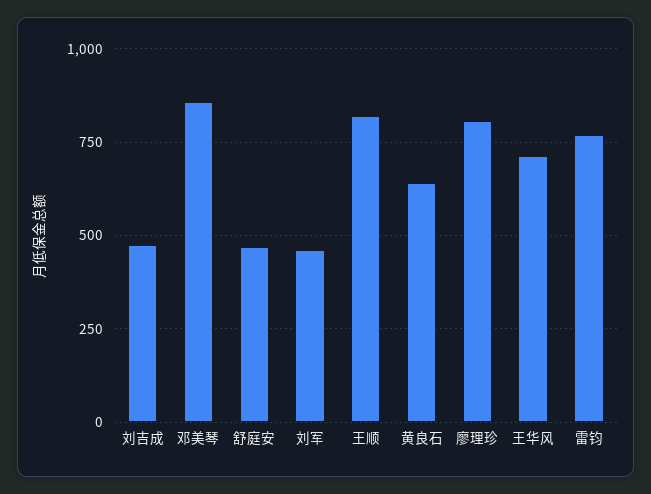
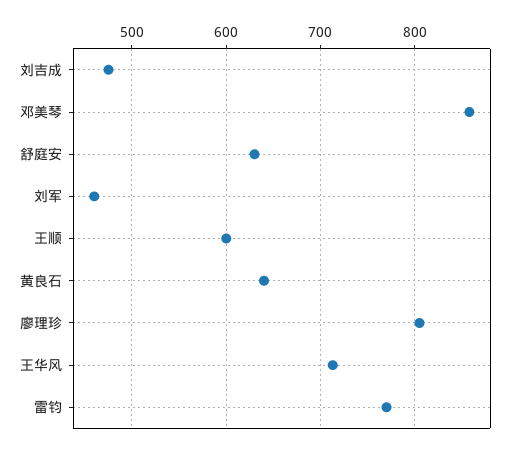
  {
    "刘吉成": 480,
    "邓美琴": 860,
-   "舒庭安": 475,
+   "舒庭安": 630,
    "刘军": 460,
-   "王顺": 825,
+   "王顺": 600,
    "黄良石": 640,
    "廖理珍": 810,
    "王华风": 710,
    "雷钧": 770
  }

